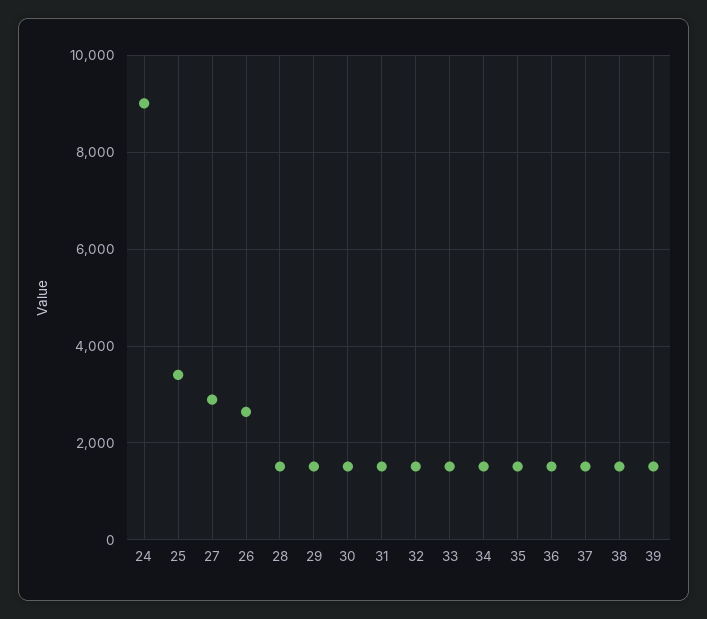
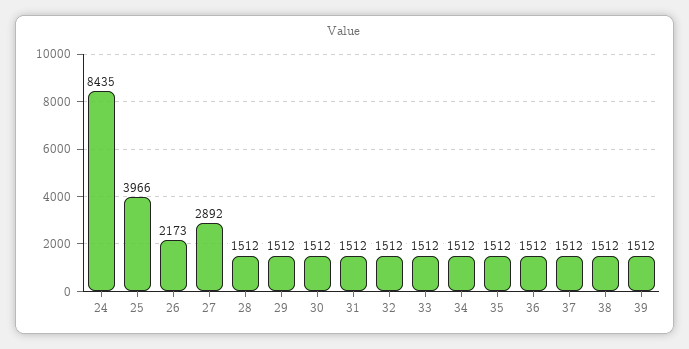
  {
-   "24": 9000,
+   "24": 8435,
-   "25": 3400,
+   "25": 3966,
    "27": 2892,
-   "26": 2600,
+   "26": 2173,
    "28": 1512,
    "29": 1512,
    "30": 1512,
    "31": 1512,
    "32": 1512,
    "33": 1512,
    "34": 1512,
    "35": 1512,
    "36": 1512,
    "37": 1512,
    "38": 1512,
    "39": 1512
  }

